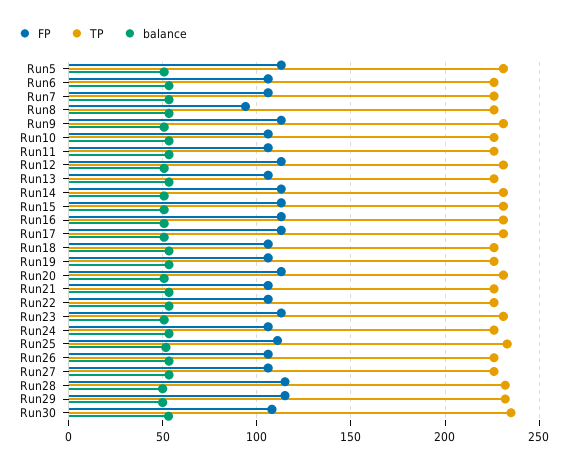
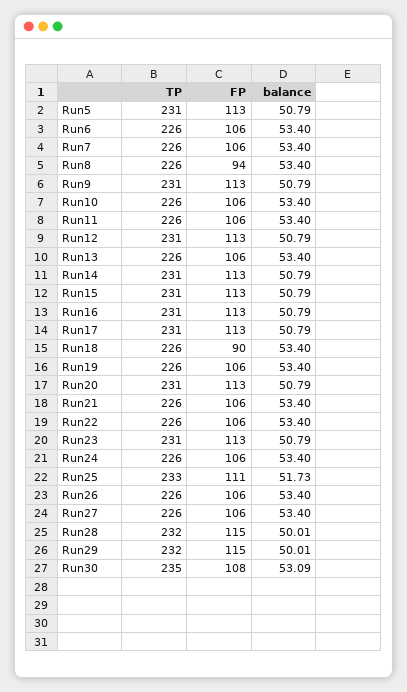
  {
    "FP": {
      "Run5": 113,
      "Run6": 106,
      "Run7": 106,
      "Run8": 94,
      "Run9": 113,
      "Run10": 106,
      "Run11": 106,
      "Run12": 113,
      "Run13": 106,
      "Run14": 113,
      "Run15": 113,
      "Run16": 113,
      "Run17": 113,
-     "Run18": 105,
+     "Run18": 90,
      "Run19": 106,
      "Run20": 113,
      "Run21": 106,
      "Run22": 106,
      "Run23": 113,
      "Run24": 106,
      "Run25": 111,
      "Run26": 106,
      "Run27": 106,
      "Run28": 115,
      "Run29": 115,
      "Run30": 108
    },
    "TP": {
      "Run5": 231,
      "Run6": 226,
      "Run7": 226,
      "Run8": 226,
      "Run9": 231,
      "Run10": 226,
      "Run11": 226,
      "Run12": 231,
      "Run13": 226,
      "Run14": 231,
      "Run15": 231,
      "Run16": 231,
      "Run17": 231,
      "Run18": 226,
      "Run19": 226,
      "Run20": 231,
      "Run21": 226,
      "Run22": 226,
      "Run23": 231,
      "Run24": 226,
      "Run25": 233,
      "Run26": 226,
      "Run27": 226,
      "Run28": 232,
      "Run29": 232,
      "Run30": 235
    },
    "balance": {
      "Run5": 50.79,
      "Run6": 53.4,
      "Run7": 53.4,
      "Run8": 53.4,
      "Run9": 50.79,
      "Run10": 53.4,
      "Run11": 53.4,
      "Run12": 50.79,
      "Run13": 53.4,
      "Run14": 50.79,
      "Run15": 50.79,
      "Run16": 50.79,
      "Run17": 50.79,
      "Run18": 53.4,
      "Run19": 53.4,
      "Run20": 50.79,
      "Run21": 53.4,
      "Run22": 53.4,
      "Run23": 50.79,
      "Run24": 53.4,
      "Run25": 51.73,
      "Run26": 53.4,
      "Run27": 53.4,
      "Run28": 50.01,
      "Run29": 50.01,
      "Run30": 53.09
    }
  }

